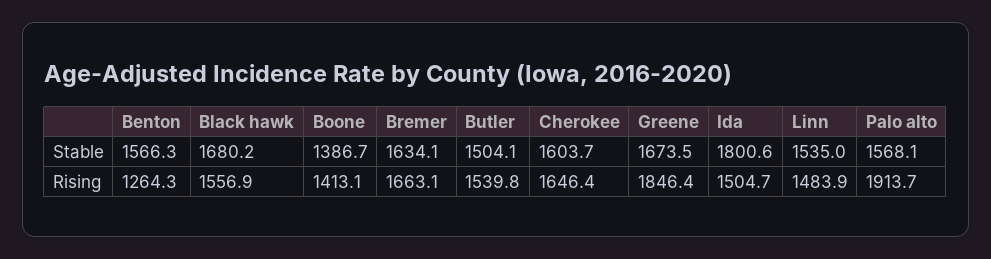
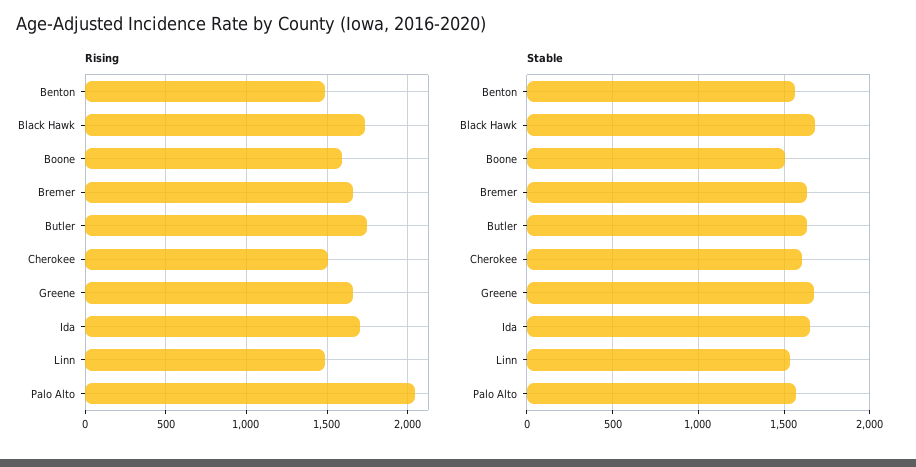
  {
    "Stable": {
      "Benton": 1566.3,
      "Black hawk": 1680.2,
-     "Boone": 1386.7,
+     "Boone": 1500,
      "Bremer": 1634.1,
-     "Butler": 1504.1,
+     "Butler": 1650,
      "Cherokee": 1603.7,
      "Greene": 1673.5,
-     "Ida": 1800.6,
+     "Ida": 1650,
      "Linn": 1535,
      "Palo alto": 1568.1
    },
    "Rising": {
-     "Benton": 1264.3,
+     "Benton": 1500,
-     "Black hawk": 1556.9,
+     "Black hawk": 1750,
-     "Boone": 1413.1,
+     "Boone": 1600,
      "Bremer": 1663.1,
-     "Butler": 1539.8,
+     "Butler": 1750,
-     "Cherokee": 1646.4,
+     "Cherokee": 1500,
-     "Greene": 1846.4,
+     "Greene": 1650,
-     "Ida": 1504.7,
+     "Ida": 1700,
      "Linn": 1483.9,
-     "Palo alto": 1913.7
+     "Palo alto": 2050
    }
  }

